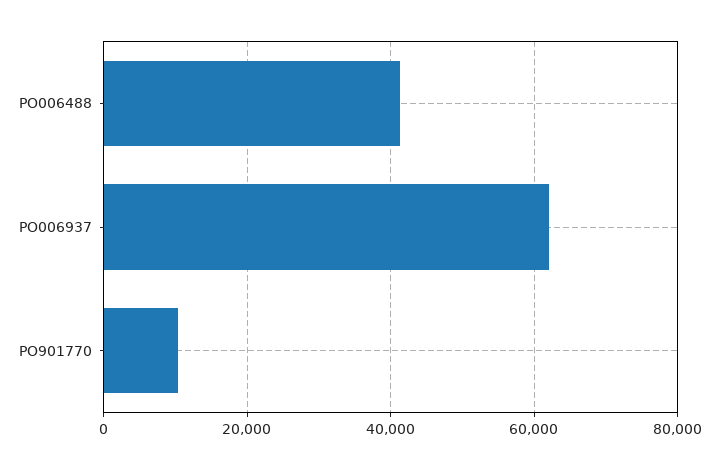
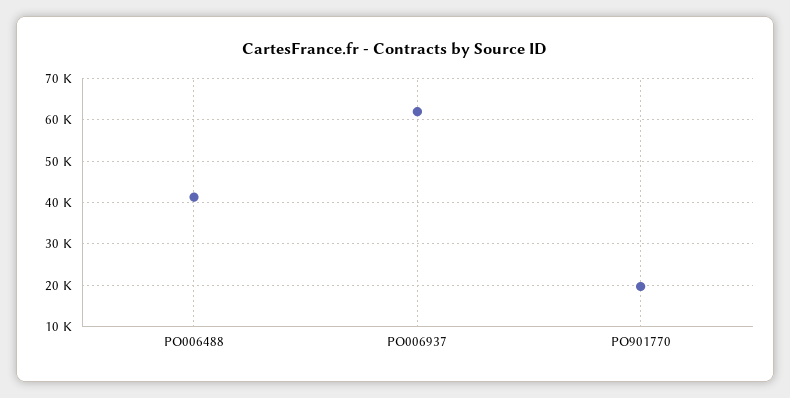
  {
    "PO006488": 42000,
    "PO006937": 62000,
-   "PO901770": 10000
+   "PO901770": 20000
  }

